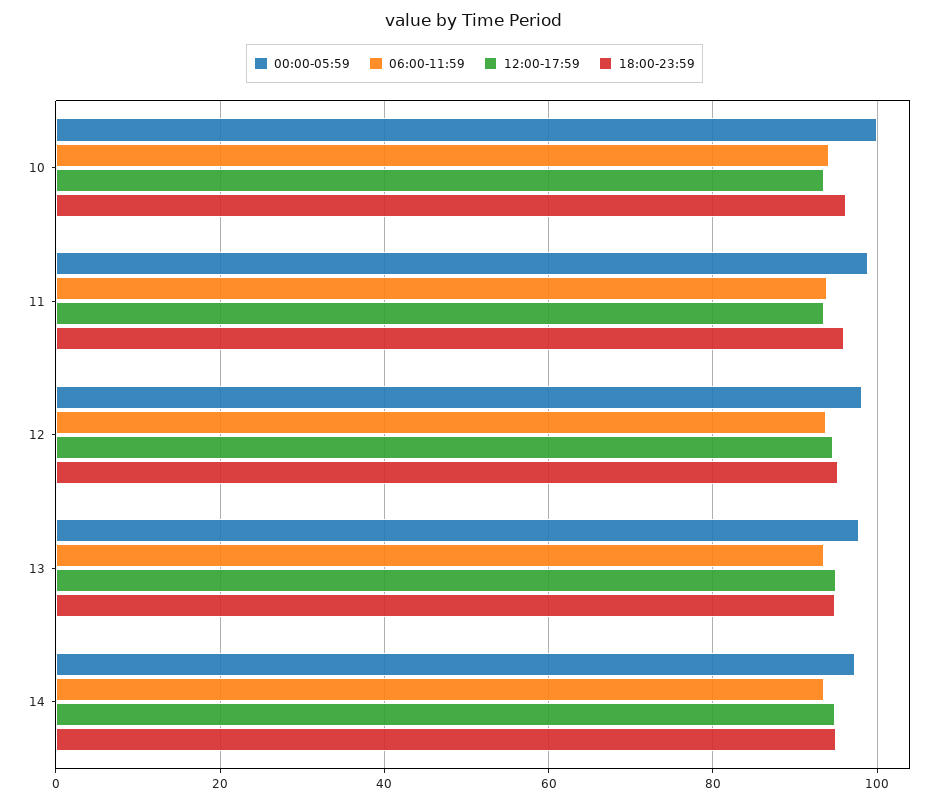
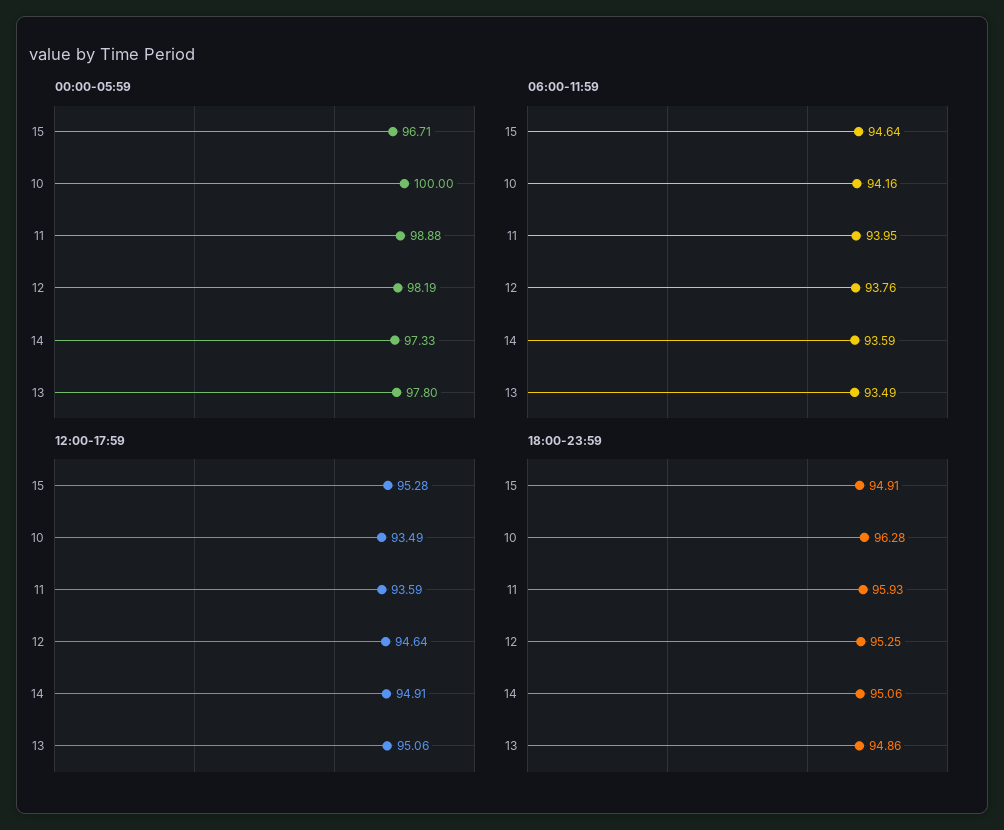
  {
    "00:00-05:59": {
      "10": 100,
      "11": 98.88,
      "12": 98.19,
      "13": 97.8,
-     "14": 97.33
+     "14": 97.33,
+     "15": 96.71
    },
    "06:00-11:59": {
      "10": 94.16,
      "11": 93.95,
      "12": 93.76,
      "13": 93.49,
-     "14": 93.59
+     "14": 93.59,
+     "15": 94.64
    },
    "12:00-17:59": {
      "10": 93.49,
      "11": 93.59,
      "12": 94.64,
      "13": 95.06,
-     "14": 94.91
+     "14": 94.91,
+     "15": 95.28
    },
    "18:00-23:59": {
      "10": 96.28,
      "11": 95.93,
      "12": 95.25,
      "13": 94.86,
-     "14": 95.06
+     "14": 95.06,
+     "15": 94.91
    }
  }

